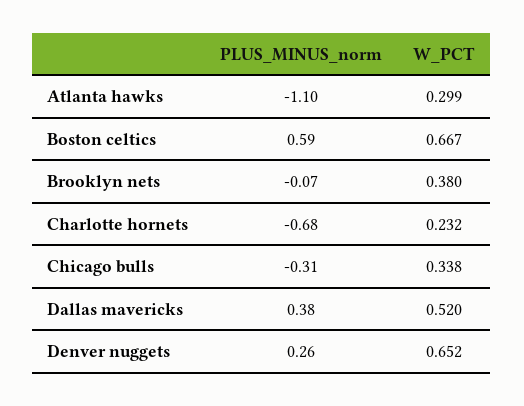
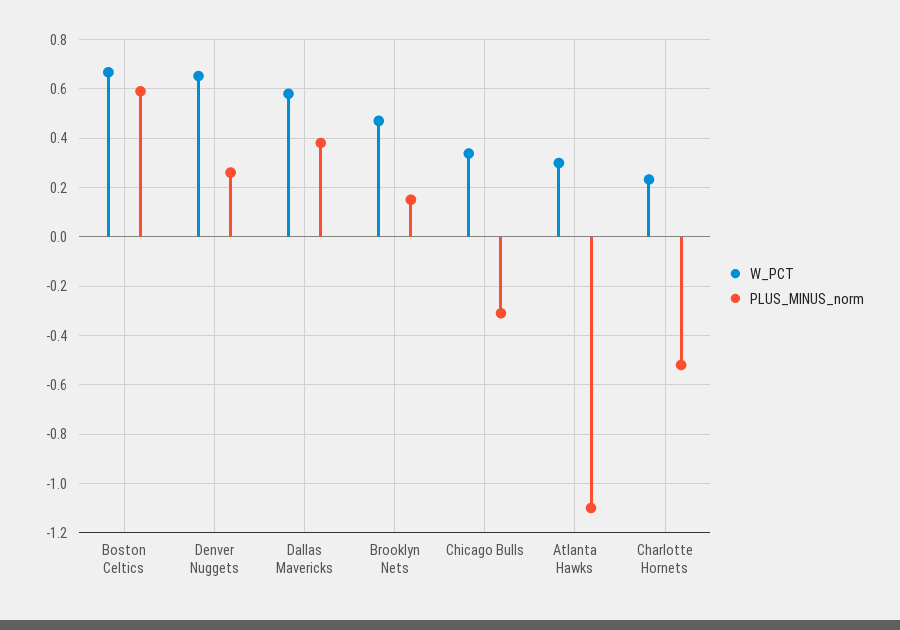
  {
    "PLUS_MINUS_norm": {
      "Atlanta hawks": -1.1,
      "Boston celtics": 0.59,
-     "Brooklyn nets": -0.07,
+     "Brooklyn nets": 0.15,
-     "Charlotte hornets": -0.68,
+     "Charlotte hornets": -0.525,
      "Chicago bulls": -0.31,
      "Dallas mavericks": 0.38,
      "Denver nuggets": 0.26
    },
    "W_PCT": {
      "Atlanta hawks": 0.299,
      "Boston celtics": 0.667,
-     "Brooklyn nets": 0.38,
+     "Brooklyn nets": 0.475,
      "Charlotte hornets": 0.232,
      "Chicago bulls": 0.338,
-     "Dallas mavericks": 0.52,
+     "Dallas mavericks": 0.575,
      "Denver nuggets": 0.652
    }
  }

